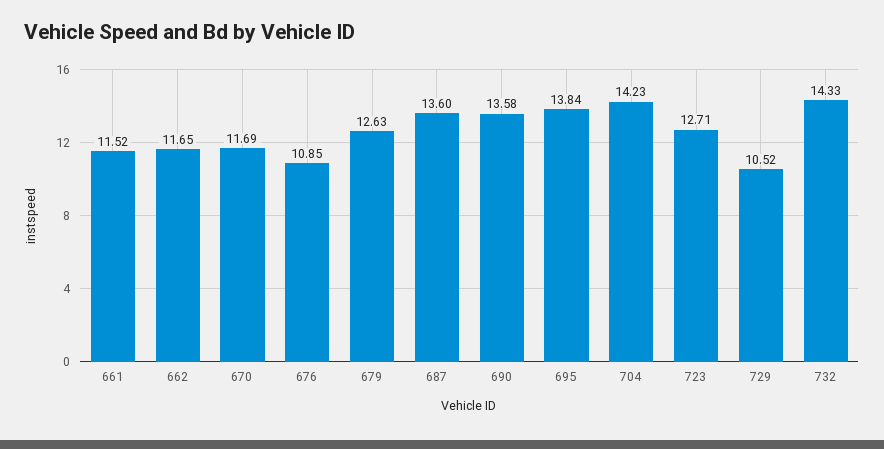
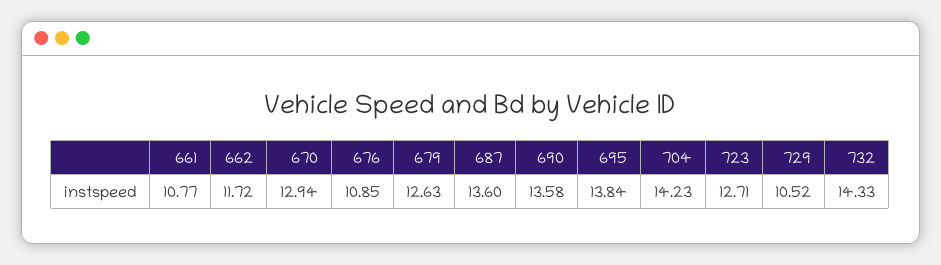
  {
-   "661": 11.52,
+   "661": 10.77,
-   "662": 11.65,
+   "662": 11.72,
-   "670": 11.69,
+   "670": 12.94,
    "676": 10.85,
    "679": 12.63,
    "687": 13.6,
    "690": 13.58,
    "695": 13.84,
    "704": 14.23,
    "723": 12.71,
    "729": 10.52,
    "732": 14.33
  }

